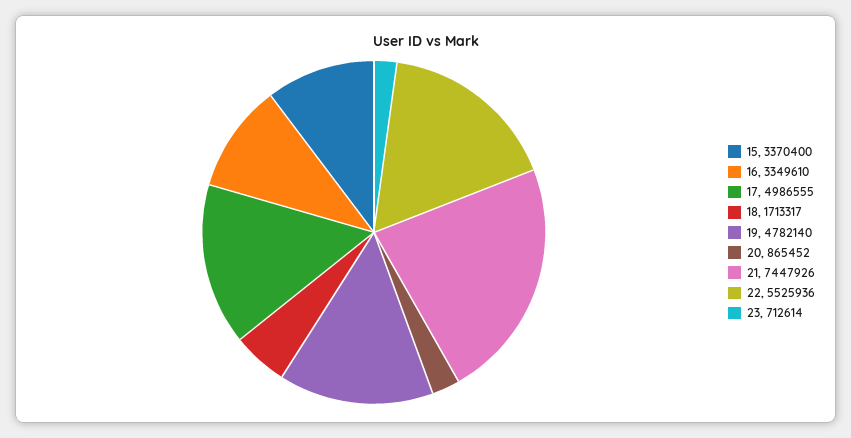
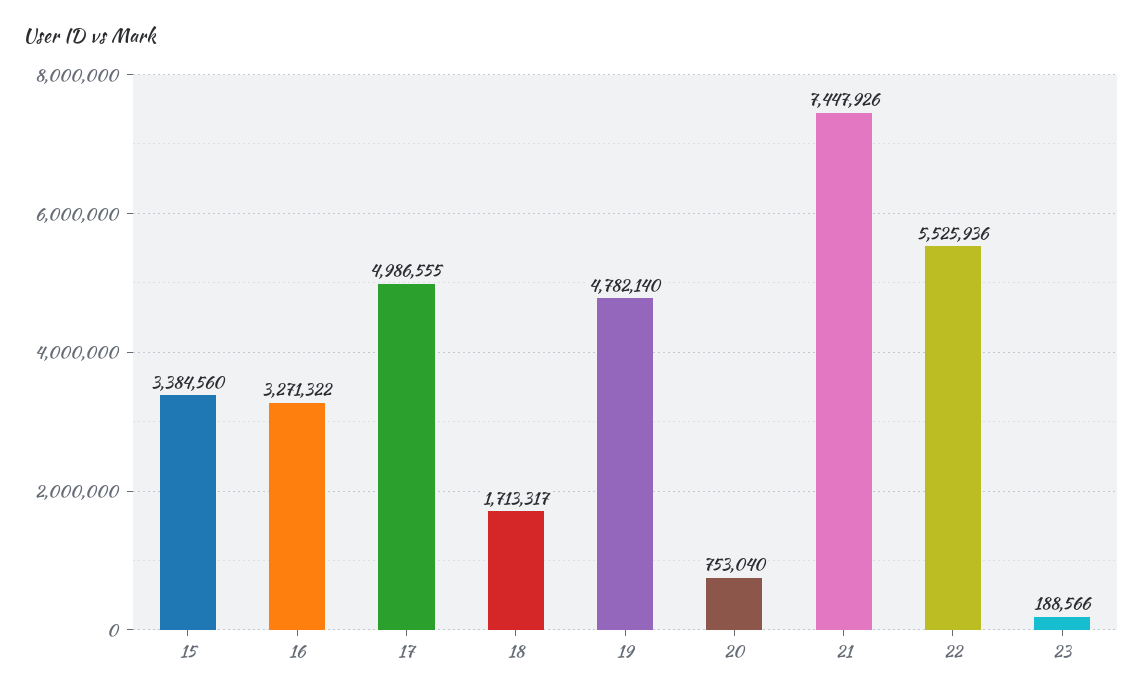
  {
-   "15": 3370400,
+   "15": 3384560,
-   "16": 3349610,
+   "16": 3271322,
    "17": 4986555,
    "18": 1713317,
    "19": 4782140,
-   "20": 865452,
+   "20": 753040,
    "21": 7447926,
    "22": 5525936,
-   "23": 712614
+   "23": 188566
  }

